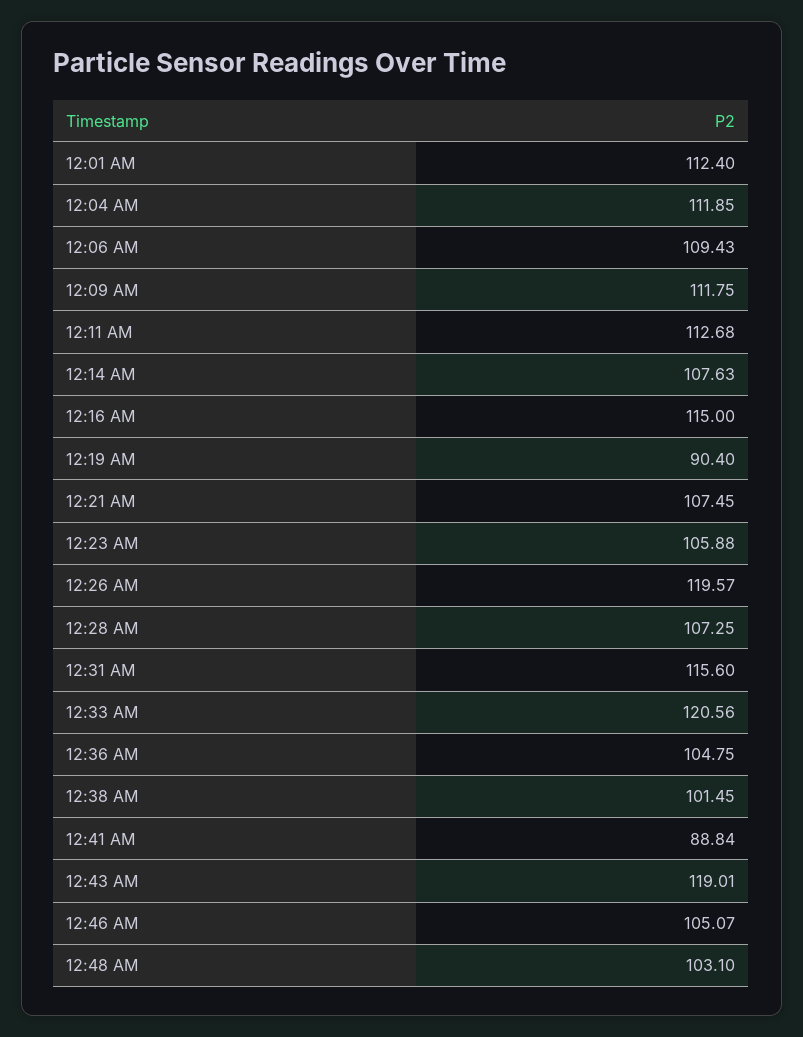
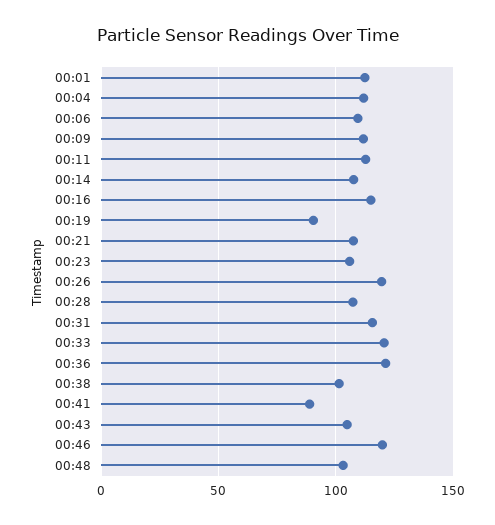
  {
    "12:01 AM": 112.4,
    "12:04 AM": 111.85,
    "12:06 AM": 109.43,
    "12:09 AM": 111.75,
    "12:11 AM": 112.68,
    "12:14 AM": 107.63,
    "12:16 AM": 115,
    "12:19 AM": 90.4,
    "12:21 AM": 107.45,
    "12:23 AM": 105.88,
    "12:26 AM": 119.57,
    "12:28 AM": 107.25,
    "12:31 AM": 115.6,
    "12:33 AM": 120.56,
-   "12:36 AM": 104.75,
+   "12:36 AM": 120,
    "12:38 AM": 101.45,
    "12:41 AM": 88.84,
-   "12:43 AM": 119.01,
+   "12:43 AM": 105,
-   "12:46 AM": 105.07,
+   "12:46 AM": 120,
    "12:48 AM": 103.1
  }

